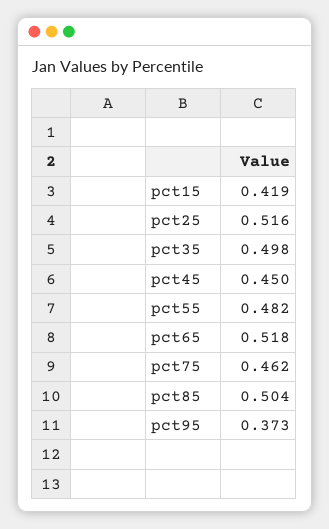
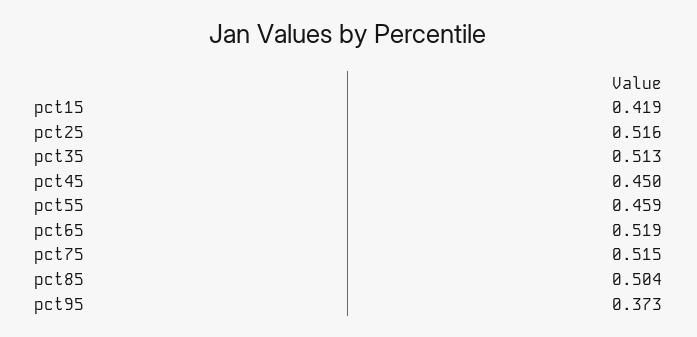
  {
    "pct15": 0.419,
    "pct25": 0.516,
-   "pct35": 0.498,
+   "pct35": 0.513,
    "pct45": 0.45,
-   "pct55": 0.482,
+   "pct55": 0.459,
-   "pct65": 0.518,
+   "pct65": 0.519,
-   "pct75": 0.462,
+   "pct75": 0.515,
    "pct85": 0.504,
    "pct95": 0.373
  }

